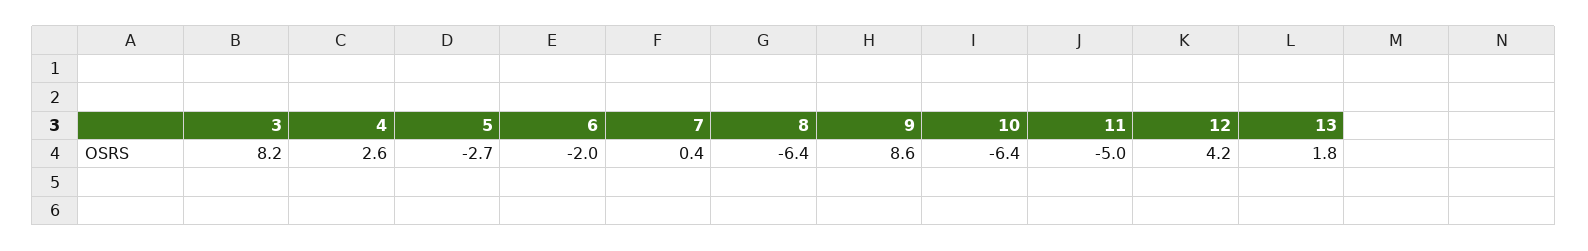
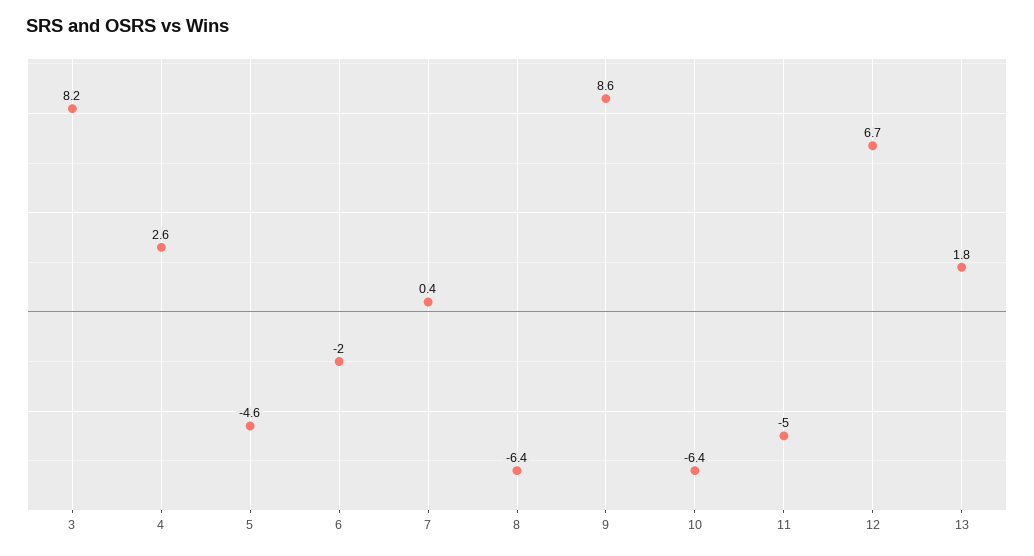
  {
    "3": 8.2,
    "4": 2.6,
-   "5": -2.7,
+   "5": -4.6,
    "6": -2,
    "7": 0.4,
    "8": -6.4,
    "9": 8.6,
    "10": -6.4,
    "11": -5,
-   "12": 4.2,
+   "12": 6.7,
    "13": 1.8
  }

